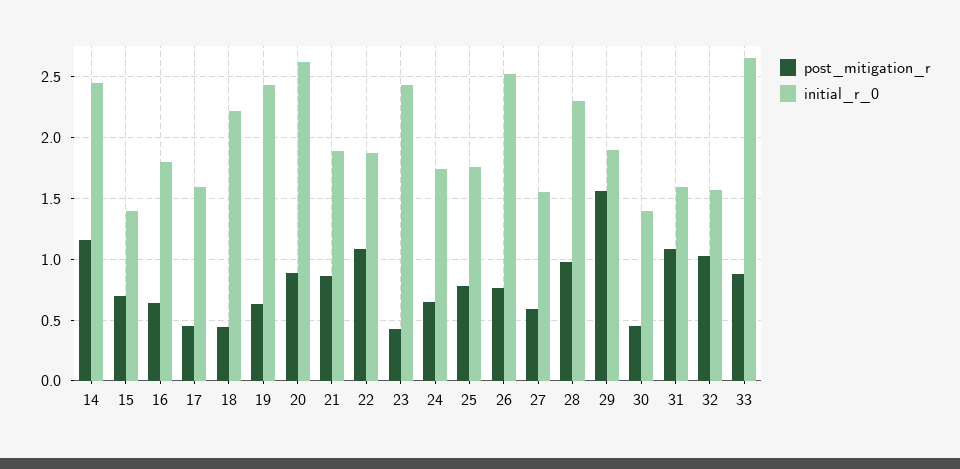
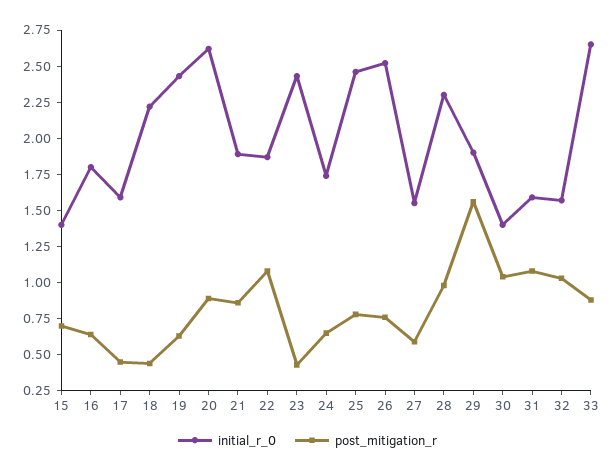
  {
    "post_mitigation_r": {
-     "14": 1.15,
      "15": 0.7,
      "16": 0.65,
      "17": 0.45,
      "18": 0.45,
      "19": 0.65,
      "20": 0.9,
      "21": 0.85,
      "22": 1.1,
      "23": 0.45,
      "24": 0.65,
      "25": 0.8,
      "26": 0.75,
      "27": 0.6,
      "28": 1,
      "29": 1.55,
-     "30": 0.45,
+     "30": 1,
      "31": 1.1,
      "32": 1.05,
      "33": 0.9
    },
    "initial_r_0": {
-     "14": 2.45,
      "15": 1.4,
      "16": 1.8,
      "17": 1.6,
      "18": 2.2,
      "19": 2.45,
      "20": 2.6,
      "21": 1.9,
      "22": 1.85,
      "23": 2.45,
      "24": 1.75,
-     "25": 1.75,
+     "25": 2.5,
      "26": 2.5,
      "27": 1.55,
      "28": 2.3,
      "29": 1.9,
      "30": 1.4,
      "31": 1.6,
      "32": 1.55,
      "33": 2.65
    }
  }

